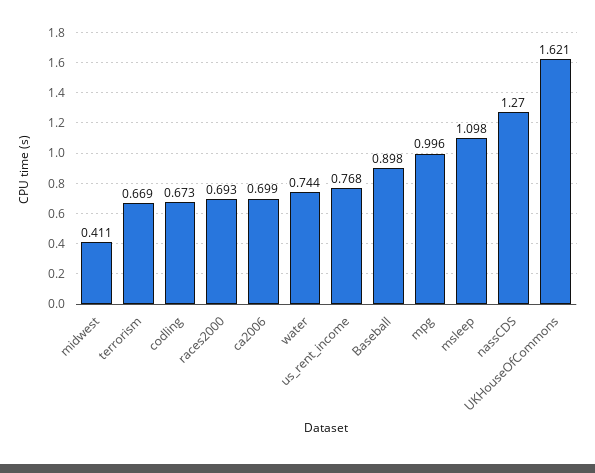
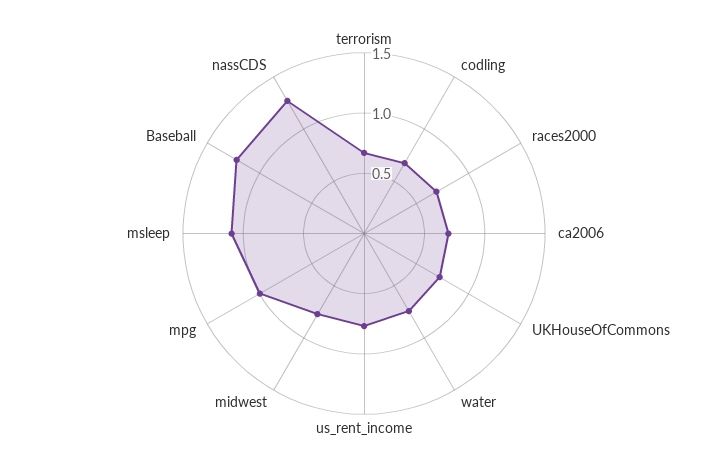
  {
-   "midwest": 0.411,
+   "midwest": 0.8,
    "terrorism": 0.669,
    "codling": 0.673,
    "races2000": 0.693,
    "ca2006": 0.699,
    "water": 0.744,
    "us_rent_income": 0.768,
-   "Baseball": 0.898,
+   "Baseball": 1.2,
    "mpg": 0.996,
    "msleep": 1.098,
    "nassCDS": 1.27,
-   "UKHouseOfCommons": 1.621
+   "UKHouseOfCommons": 0.7
  }

